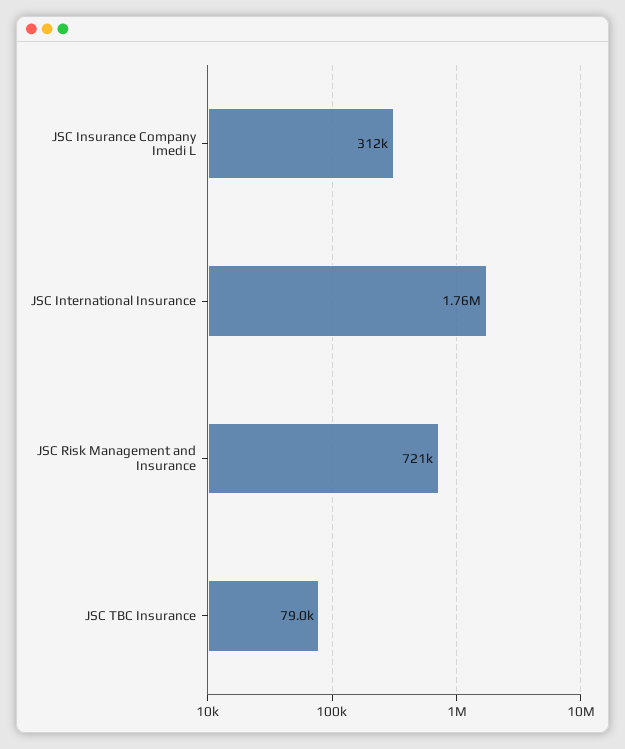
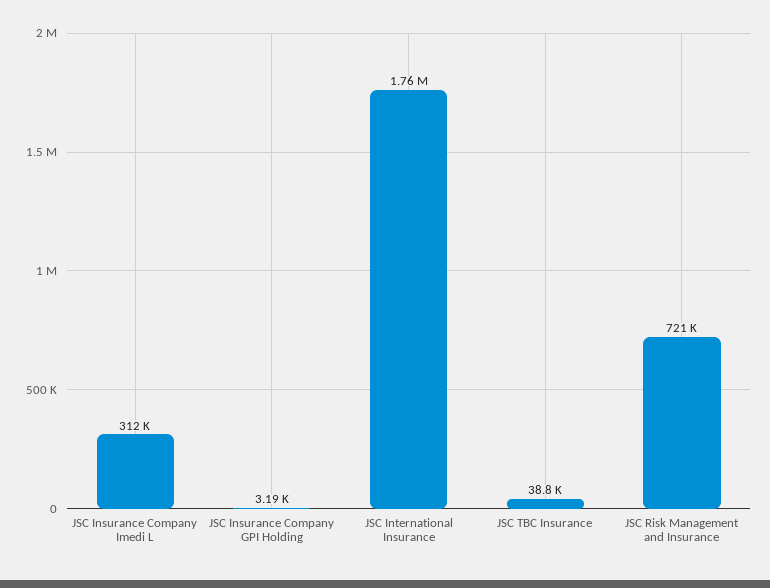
  {
    "JSC Insurance Company Imedi L": 312000,
    "JSC International Insurance": 1760000,
    "JSC Risk Management and Insurance": 721000,
-   "JSC TBC Insurance": 79000
+   "JSC TBC Insurance": 38800,
+   "JSC Insurance Company GPI Holding": 3190
  }

